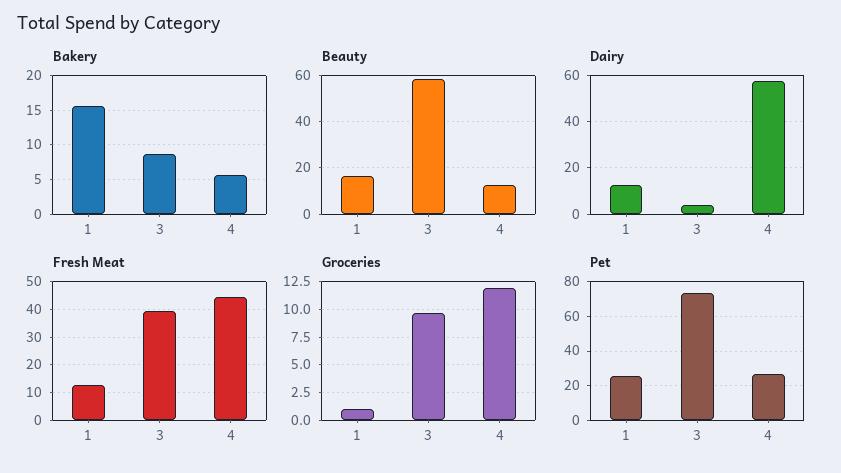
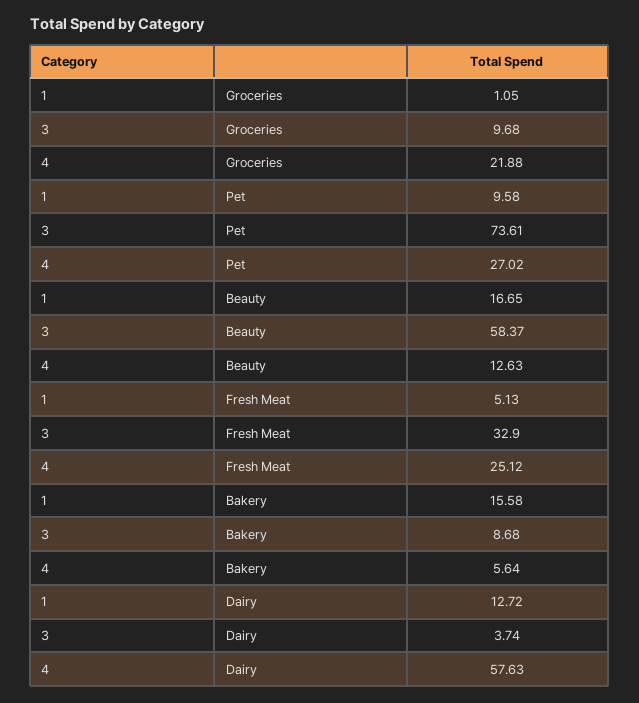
  {
    "Bakery": {
      "1": 15.58,
      "3": 8.68,
      "4": 5.64
    },
    "Beauty": {
      "1": 16.65,
      "3": 58.37,
      "4": 12.63
    },
    "Dairy": {
      "1": 12.72,
      "3": 3.74,
      "4": 57.63
    },
    "Fresh Meat": {
-     "1": 12.5,
+     "1": 5.13,
-     "3": 40,
+     "3": 32.9,
-     "4": 45
+     "4": 25.12
    },
    "Groceries": {
      "1": 1.05,
      "3": 9.68,
-     "4": 12.5
+     "4": 21.88
    },
    "Pet": {
-     "1": 25,
+     "1": 9.58,
      "3": 73.61,
      "4": 27.02
    }
  }

